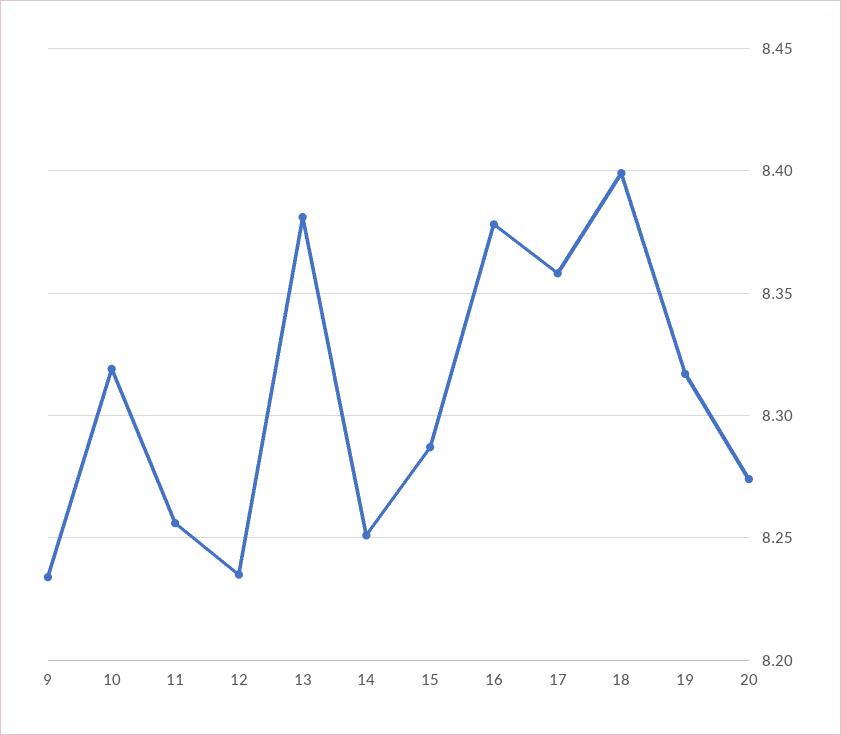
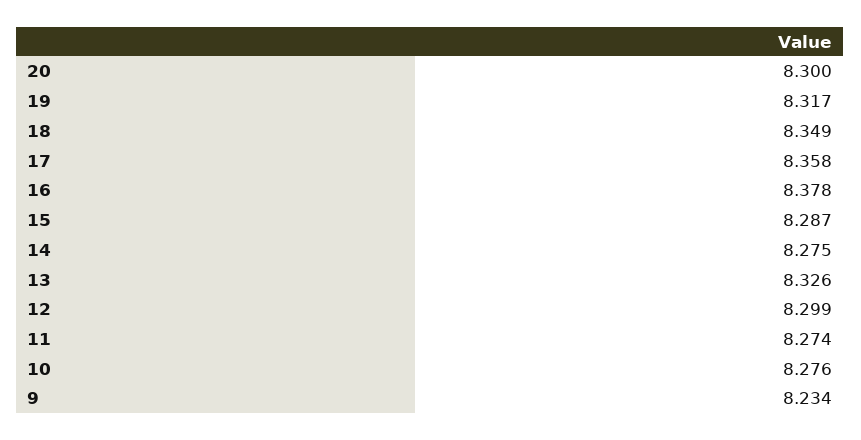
  {
    "9": 8.234,
-   "10": 8.32,
+   "10": 8.276,
-   "11": 8.255,
+   "11": 8.274,
-   "12": 8.235,
+   "12": 8.299,
-   "13": 8.38,
+   "13": 8.326,
-   "14": 8.25,
+   "14": 8.275,
    "15": 8.287,
    "16": 8.378,
    "17": 8.358,
-   "18": 8.4,
+   "18": 8.349,
    "19": 8.317,
-   "20": 8.275
+   "20": 8.3
  }

